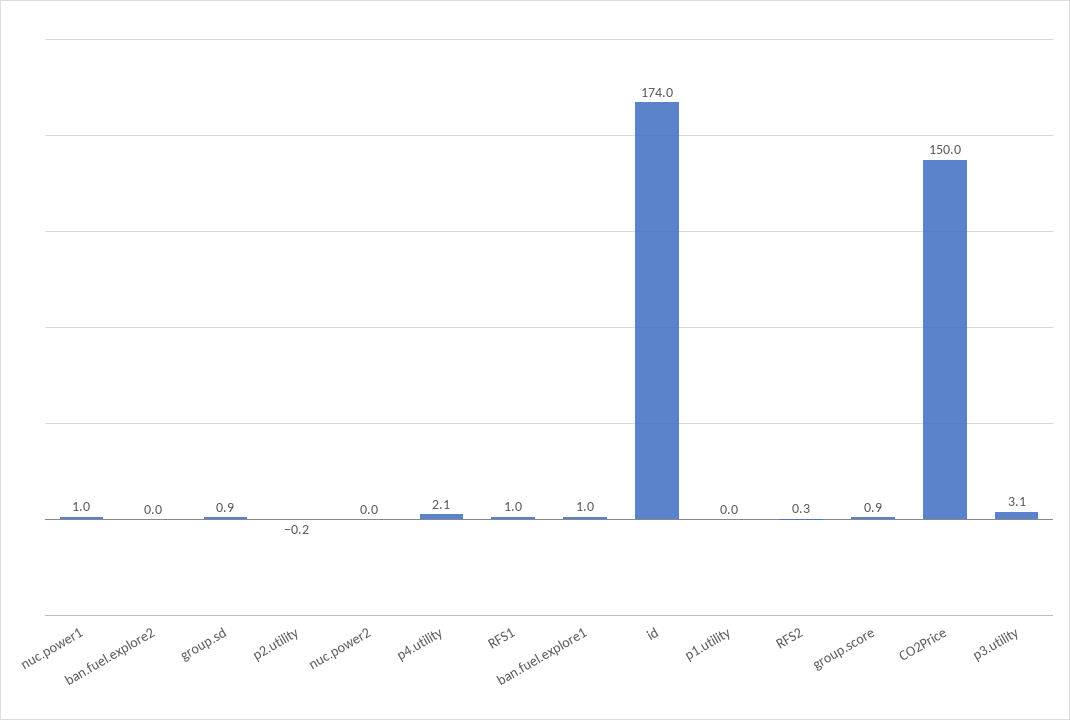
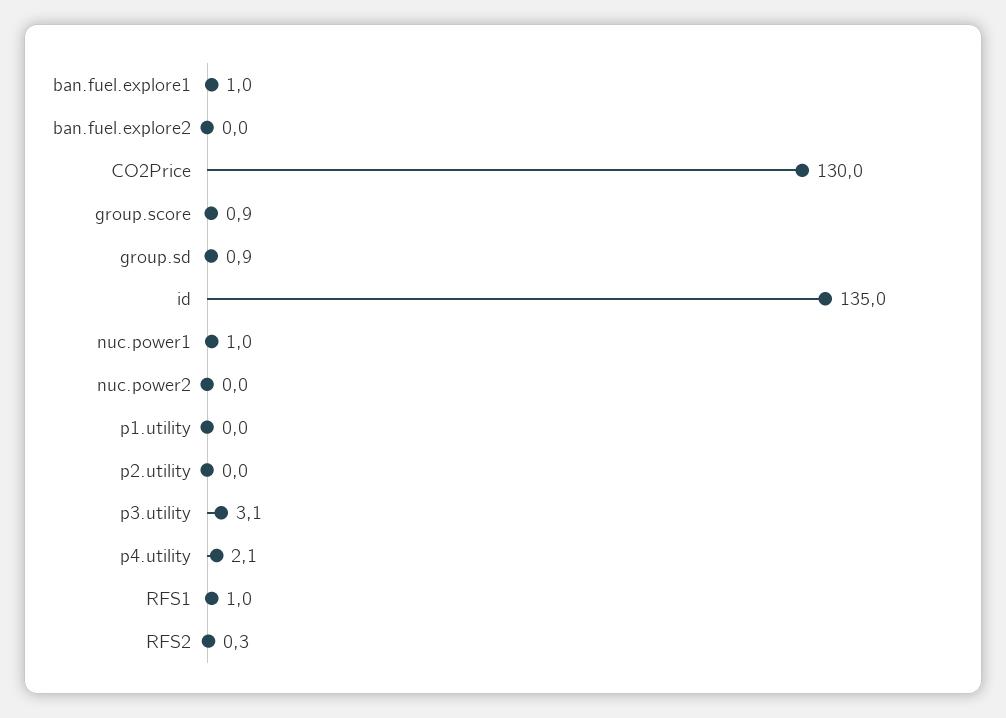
  {
    "nuc.power1": 1,
    "ban.fuel.explore2": 0,
    "group.sd": 0.9,
-   "p2.utility": -0.2,
+   "p2.utility": 0,
    "nuc.power2": 0,
    "p4.utility": 2.1,
    "RFS1": 1,
    "ban.fuel.explore1": 1,
-   "id": 174,
+   "id": 135,
    "p1.utility": 0,
    "RFS2": 0.3,
    "group.score": 0.9,
-   "CO2Price": 150,
+   "CO2Price": 130,
    "p3.utility": 3.1
  }

